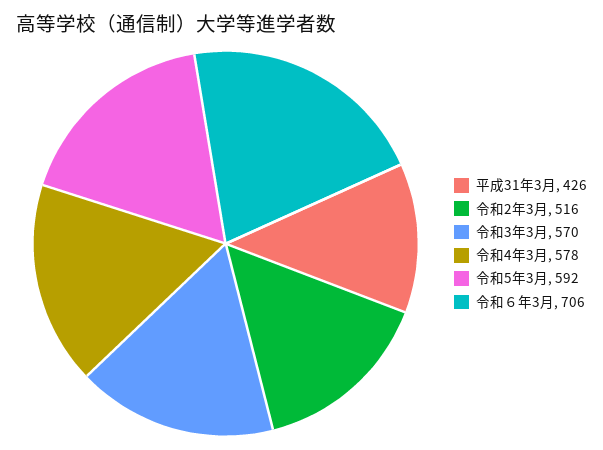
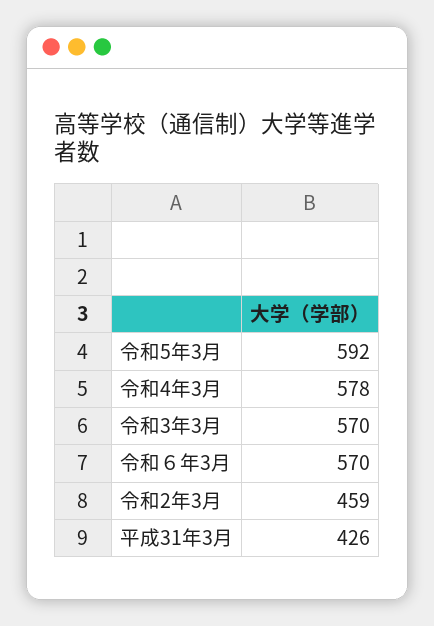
  {
    "平成31年3月": 426,
-   "令和2年3月": 516,
+   "令和2年3月": 459,
    "令和3年3月": 570,
    "令和4年3月": 578,
    "令和5年3月": 592,
-   "令和６年3月": 706
+   "令和６年3月": 570
  }

